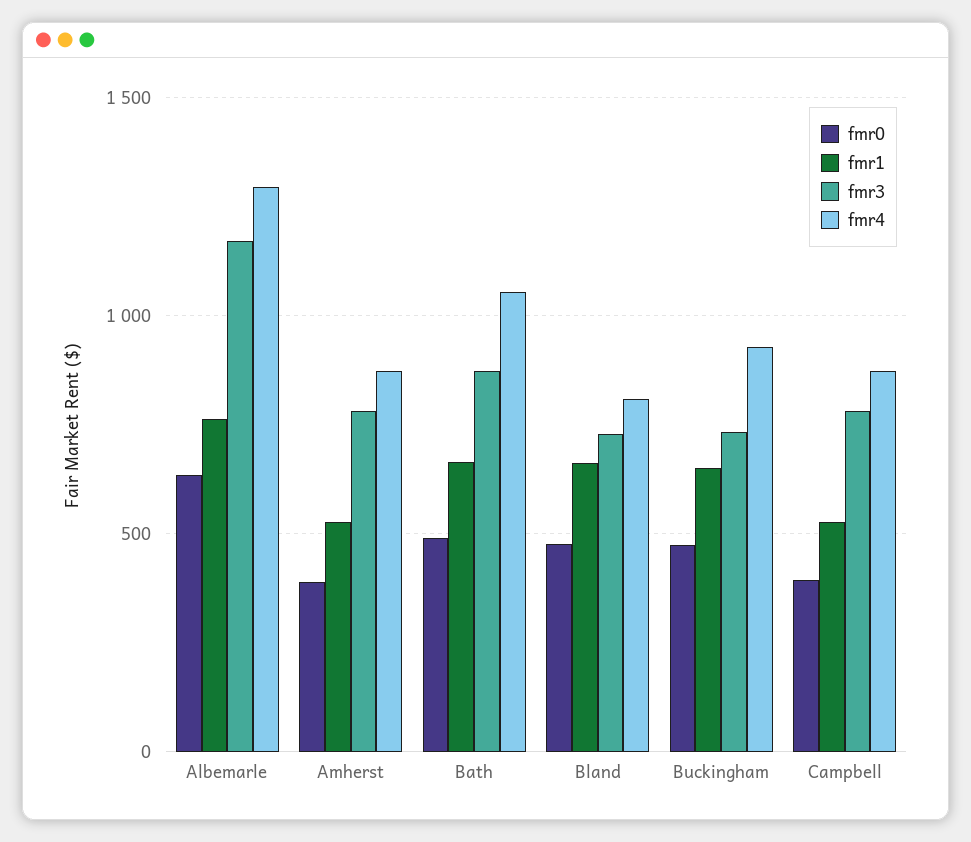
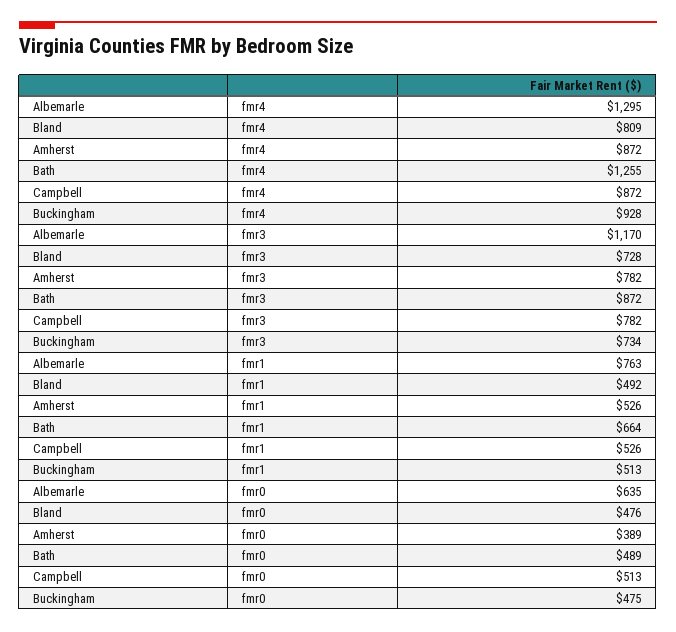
  {
    "fmr0": {
      "Albemarle": 635,
      "Amherst": 389,
      "Bath": 489,
      "Bland": 476,
      "Buckingham": 475,
-     "Campbell": 400
+     "Campbell": 513
    },
    "fmr1": {
      "Albemarle": 763,
      "Amherst": 526,
      "Bath": 664,
-     "Bland": 650,
+     "Bland": 492,
-     "Buckingham": 650,
+     "Buckingham": 513,
      "Campbell": 526
    },
    "fmr3": {
      "Albemarle": 1170,
      "Amherst": 782,
      "Bath": 872,
      "Bland": 728,
      "Buckingham": 734,
      "Campbell": 782
    },
    "fmr4": {
      "Albemarle": 1295,
      "Amherst": 872,
-     "Bath": 1050,
+     "Bath": 1255,
      "Bland": 809,
      "Buckingham": 928,
      "Campbell": 872
    }
  }

